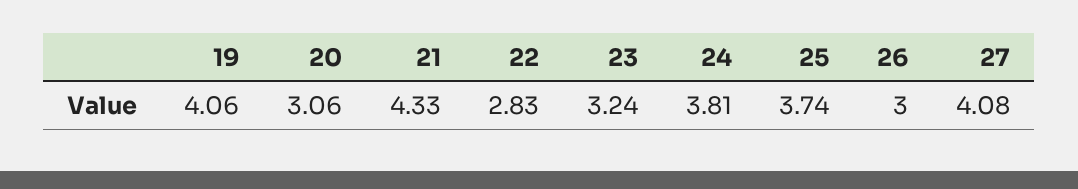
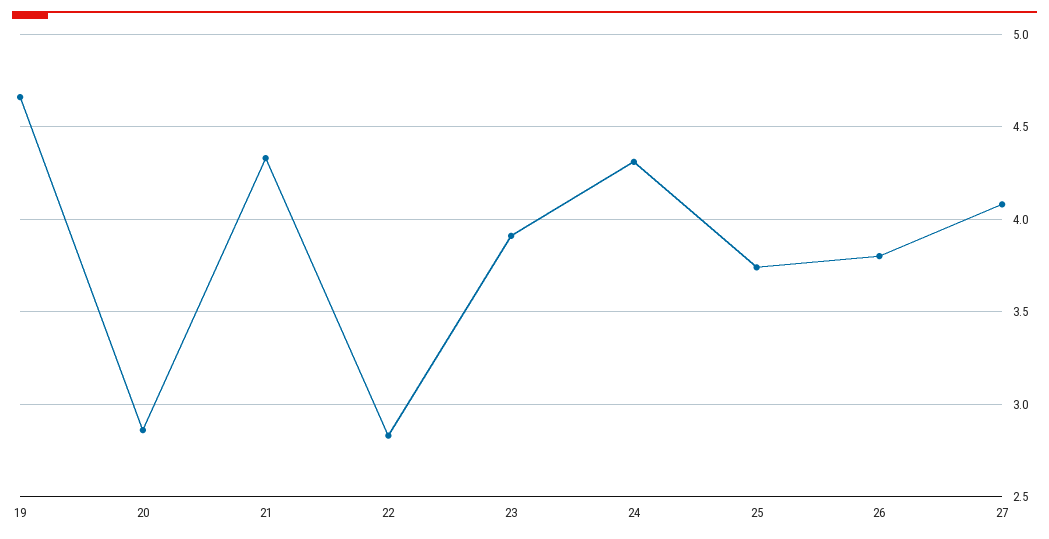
  {
-   "19": 4.06,
+   "19": 4.65,
-   "20": 3.06,
+   "20": 2.85,
    "21": 4.33,
    "22": 2.83,
-   "23": 3.24,
+   "23": 3.9,
-   "24": 3.81,
+   "24": 4.3,
    "25": 3.74,
-   "26": 3,
+   "26": 3.8,
    "27": 4.08
  }

